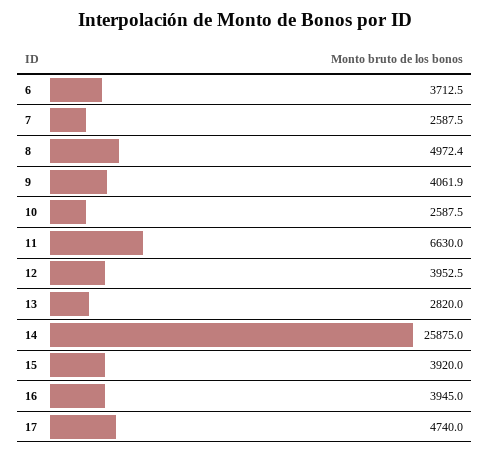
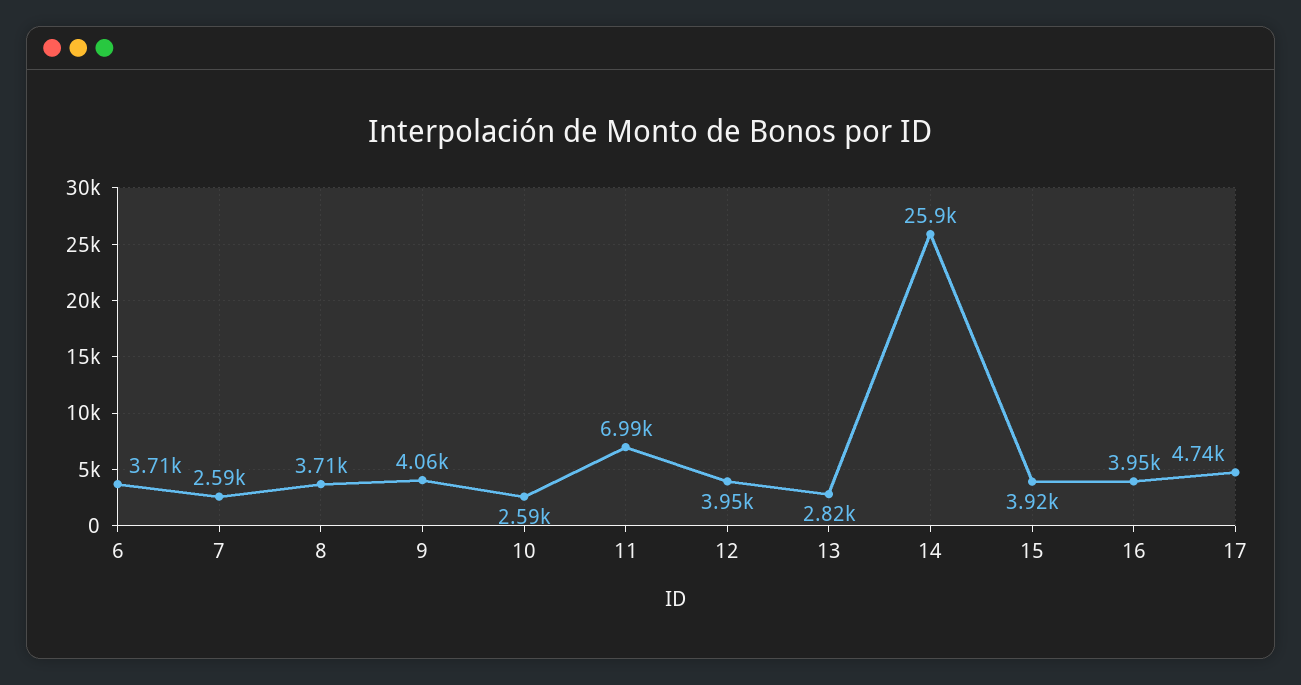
  {
    "6": 3712.5,
    "7": 2587.5,
-   "8": 4972.4,
+   "8": 3710,
    "9": 4061.9,
    "10": 2587.5,
-   "11": 6630,
+   "11": 6990,
    "12": 3952.5,
    "13": 2820,
    "14": 25875,
    "15": 3920,
    "16": 3945,
    "17": 4740
  }

